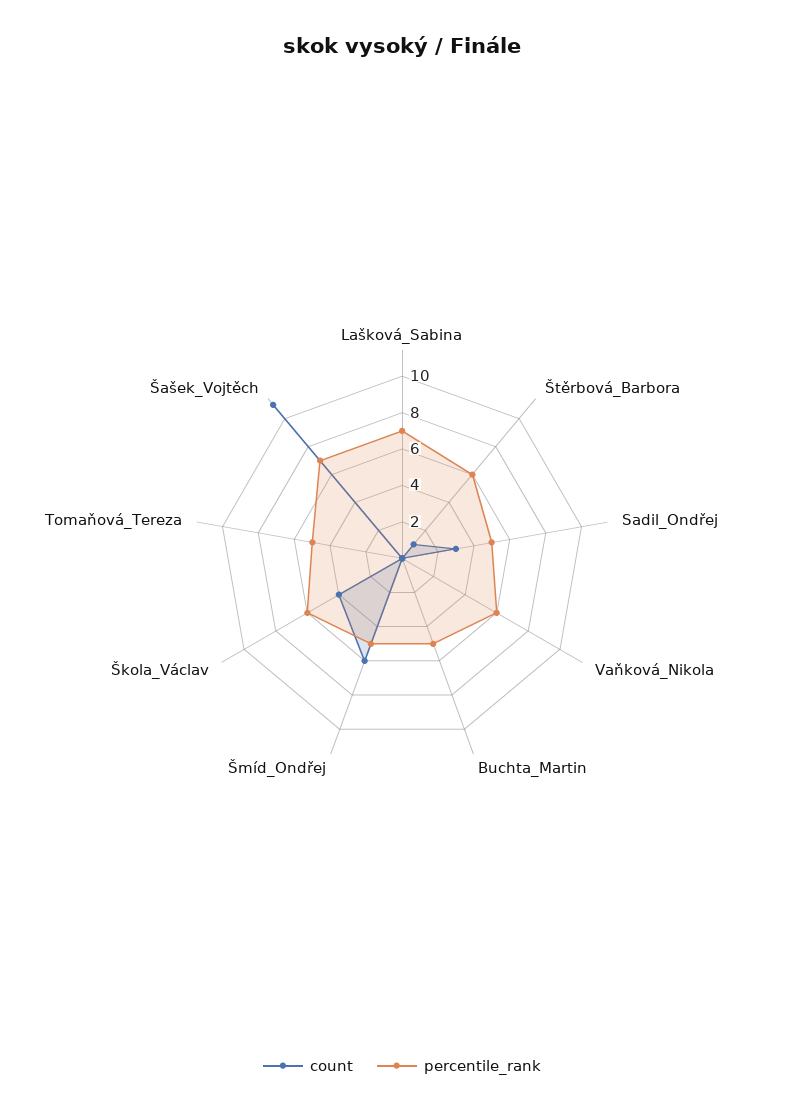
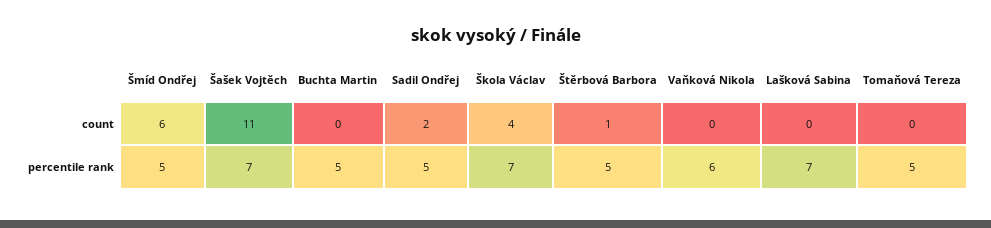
  {
    "count": {
      "Lašková_Sabina": 0,
      "Štěrbová_Barbora": 1,
-     "Sadil_Ondřej": 3,
+     "Sadil_Ondřej": 2,
      "Vaňková_Nikola": 0,
      "Buchta_Martin": 0,
      "Šmíd_Ondřej": 6,
      "Škola_Václav": 4,
      "Tomaňová_Tereza": 0,
      "Šašek_Vojtěch": 11
    },
    "percentile_rank": {
      "Lašková_Sabina": 7,
-     "Štěrbová_Barbora": 6,
+     "Štěrbová_Barbora": 5,
      "Sadil_Ondřej": 5,
      "Vaňková_Nikola": 6,
      "Buchta_Martin": 5,
      "Šmíd_Ondřej": 5,
-     "Škola_Václav": 6,
+     "Škola_Václav": 7,
      "Tomaňová_Tereza": 5,
      "Šašek_Vojtěch": 7
    }
  }

